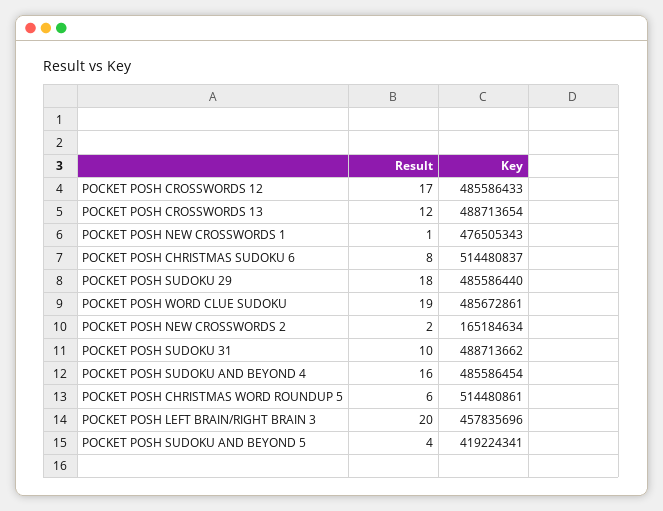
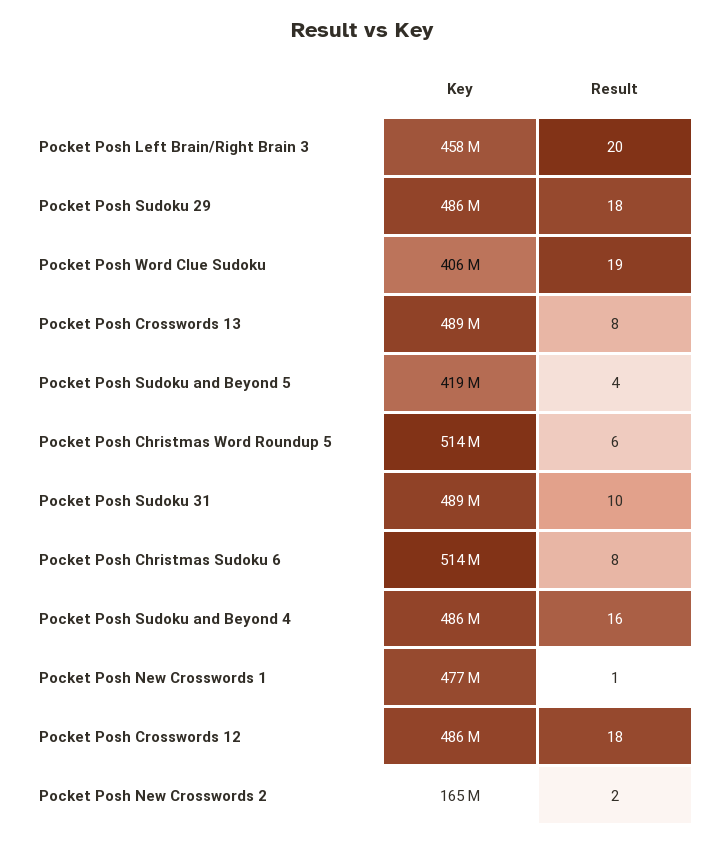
  {
    "Result": {
-     "POCKET POSH CROSSWORDS 12": 17,
+     "POCKET POSH CROSSWORDS 12": 18,
-     "POCKET POSH CROSSWORDS 13": 12,
+     "POCKET POSH CROSSWORDS 13": 8,
      "POCKET POSH NEW CROSSWORDS 1": 1,
      "POCKET POSH CHRISTMAS SUDOKU 6": 8,
      "POCKET POSH SUDOKU 29": 18,
      "POCKET POSH WORD CLUE SUDOKU": 19,
      "POCKET POSH NEW CROSSWORDS 2": 2,
      "POCKET POSH SUDOKU 31": 10,
      "POCKET POSH SUDOKU AND BEYOND 4": 16,
      "POCKET POSH CHRISTMAS WORD ROUNDUP 5": 6,
      "POCKET POSH LEFT BRAIN/RIGHT BRAIN 3": 20,
      "POCKET POSH SUDOKU AND BEYOND 5": 4
    },
    "Key": {
      "POCKET POSH CROSSWORDS 12": 485586433,
      "POCKET POSH CROSSWORDS 13": 488713654,
      "POCKET POSH NEW CROSSWORDS 1": 476505343,
      "POCKET POSH CHRISTMAS SUDOKU 6": 514480837,
      "POCKET POSH SUDOKU 29": 485586440,
-     "POCKET POSH WORD CLUE SUDOKU": 485672861,
+     "POCKET POSH WORD CLUE SUDOKU": 406000000,
      "POCKET POSH NEW CROSSWORDS 2": 165184634,
      "POCKET POSH SUDOKU 31": 488713662,
      "POCKET POSH SUDOKU AND BEYOND 4": 485586454,
      "POCKET POSH CHRISTMAS WORD ROUNDUP 5": 514480861,
      "POCKET POSH LEFT BRAIN/RIGHT BRAIN 3": 457835696,
      "POCKET POSH SUDOKU AND BEYOND 5": 419224341
    }
  }

